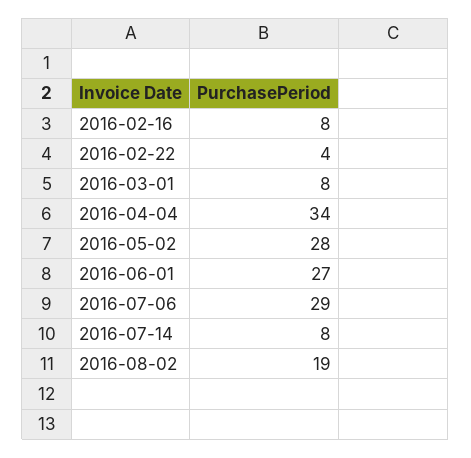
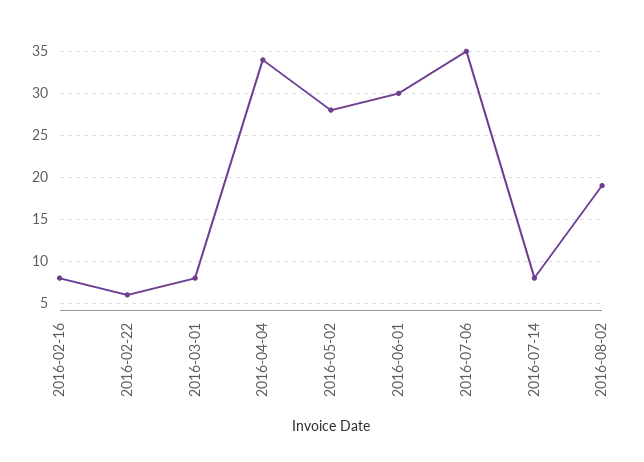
  {
    "2016-02-16": 8,
-   "2016-02-22": 4,
+   "2016-02-22": 6,
    "2016-03-01": 8,
    "2016-04-04": 34,
    "2016-05-02": 28,
-   "2016-06-01": 27,
+   "2016-06-01": 30,
-   "2016-07-06": 29,
+   "2016-07-06": 35,
    "2016-07-14": 8,
    "2016-08-02": 19
  }

